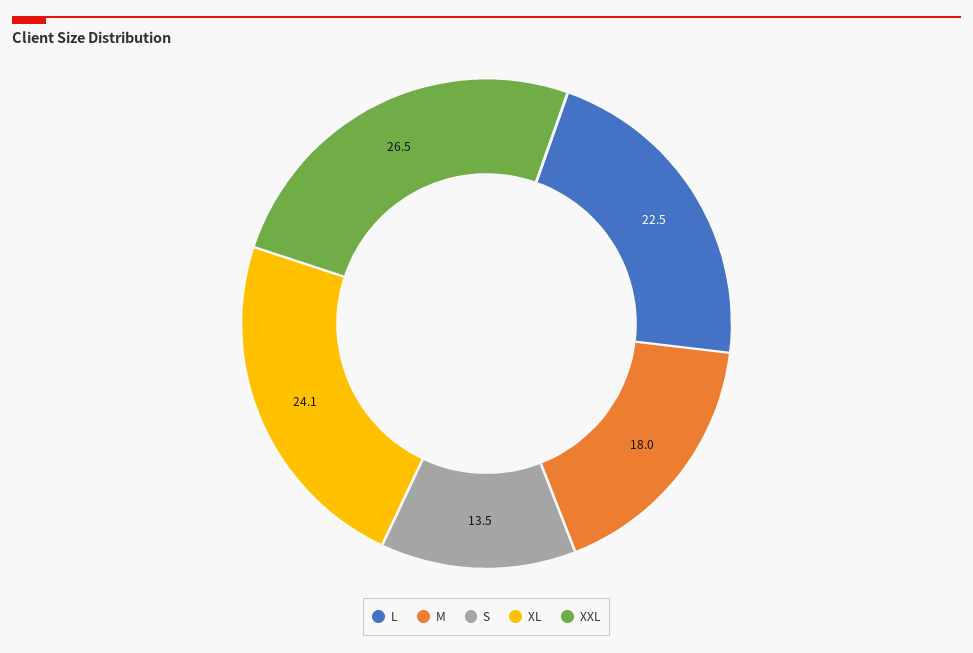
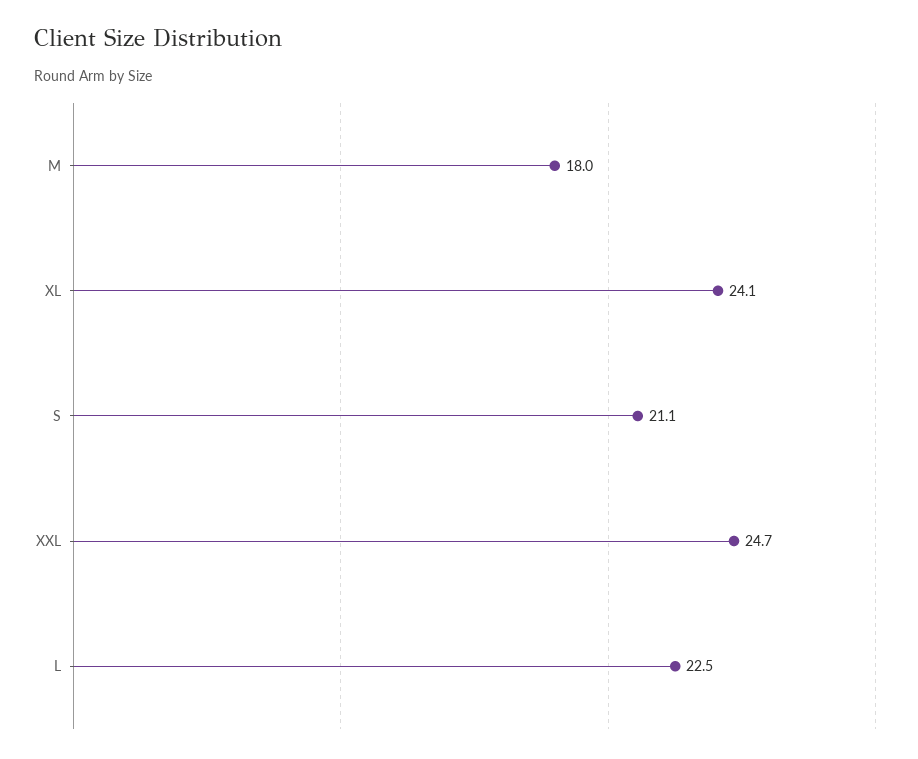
  {
    "L": 22.5,
    "M": 18,
-   "S": 13.5,
+   "S": 21.1,
    "XL": 24.1,
-   "XXL": 26.5
+   "XXL": 24.7
  }

